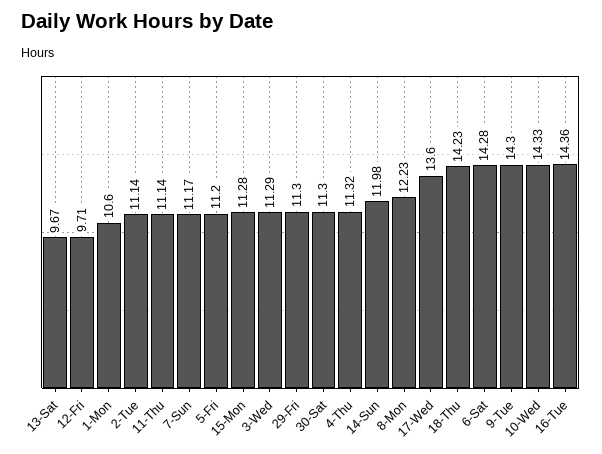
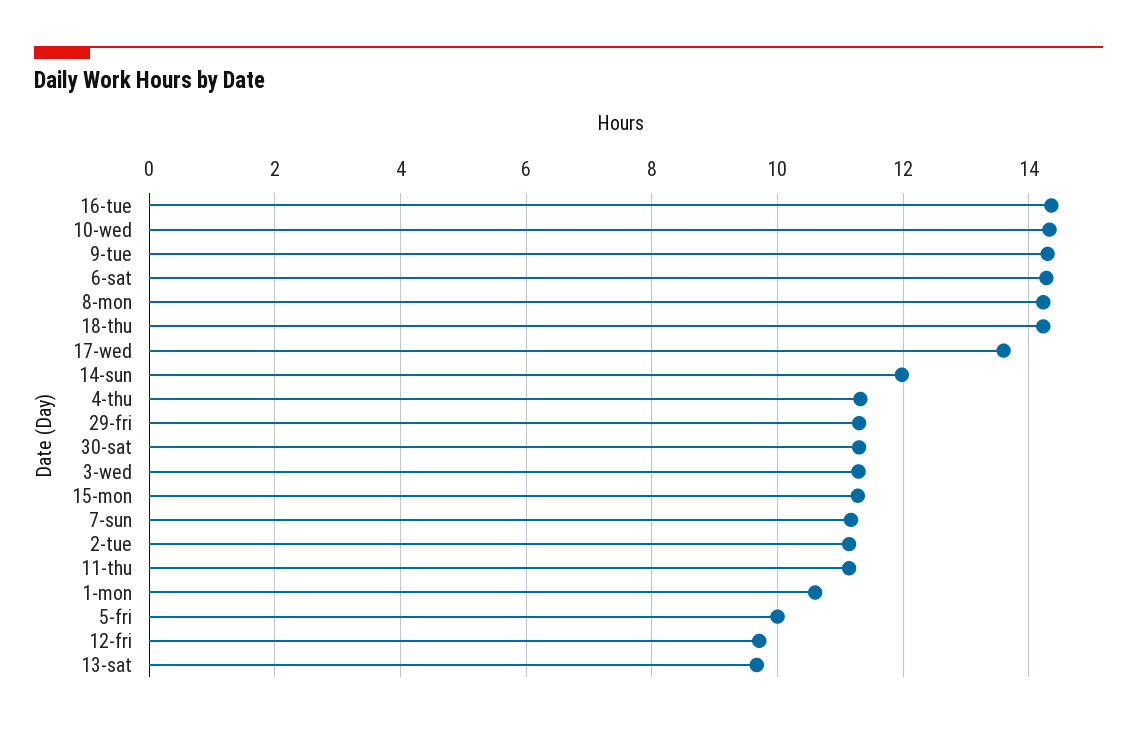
  {
    "13-Sat": 9.67,
    "12-Fri": 9.71,
    "1-Mon": 10.6,
    "2-Tue": 11.14,
    "11-Thu": 11.14,
    "7-Sun": 11.17,
-   "5-Fri": 11.2,
+   "5-Fri": 10,
    "15-Mon": 11.28,
    "3-Wed": 11.29,
    "29-Fri": 11.3,
    "30-Sat": 11.3,
    "4-Thu": 11.32,
    "14-Sun": 11.98,
-   "8-Mon": 12.23,
+   "8-Mon": 14.2,
    "17-Wed": 13.6,
    "18-Thu": 14.23,
    "6-Sat": 14.28,
    "9-Tue": 14.3,
    "10-Wed": 14.33,
    "16-Tue": 14.36
  }

